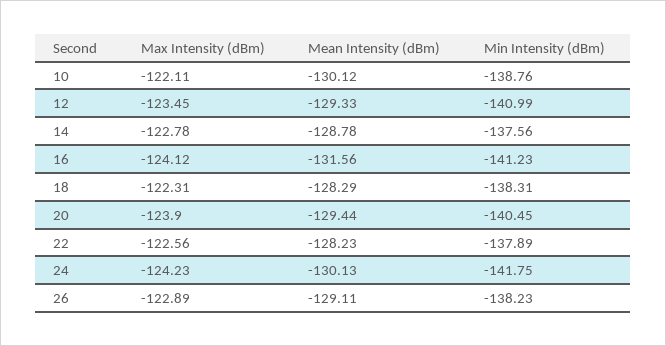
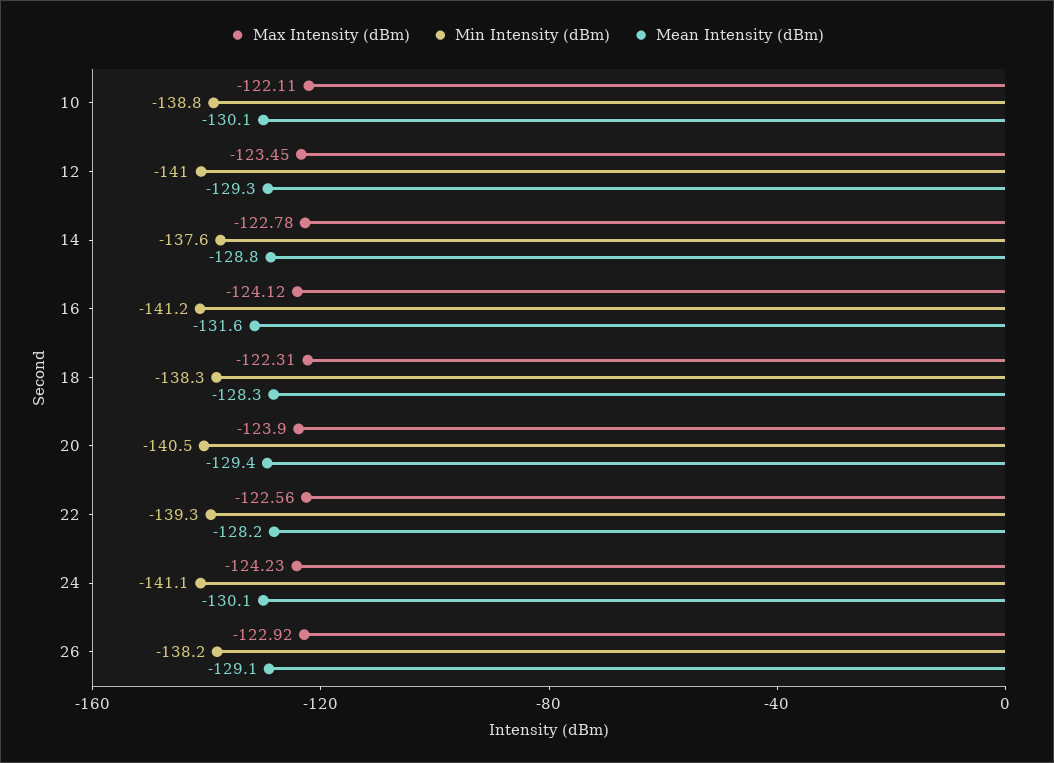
  {
    "Max Intensity (dBm)": {
      "10": -122.11,
      "12": -123.45,
      "14": -122.78,
      "16": -124.12,
      "18": -122.31,
      "20": -123.9,
      "22": -122.56,
      "24": -124.23,
-     "26": -122.89
+     "26": -122.92
    },
    "Mean Intensity (dBm)": {
      "10": -130.12,
      "12": -129.33,
      "14": -128.78,
      "16": -131.56,
      "18": -128.29,
      "20": -129.44,
      "22": -128.23,
      "24": -130.13,
      "26": -129.11
    },
    "Min Intensity (dBm)": {
      "10": -138.76,
      "12": -140.99,
      "14": -137.56,
      "16": -141.23,
      "18": -138.31,
      "20": -140.45,
-     "22": -137.89,
+     "22": -139.3,
-     "24": -141.75,
+     "24": -141.1,
      "26": -138.23
    }
  }

